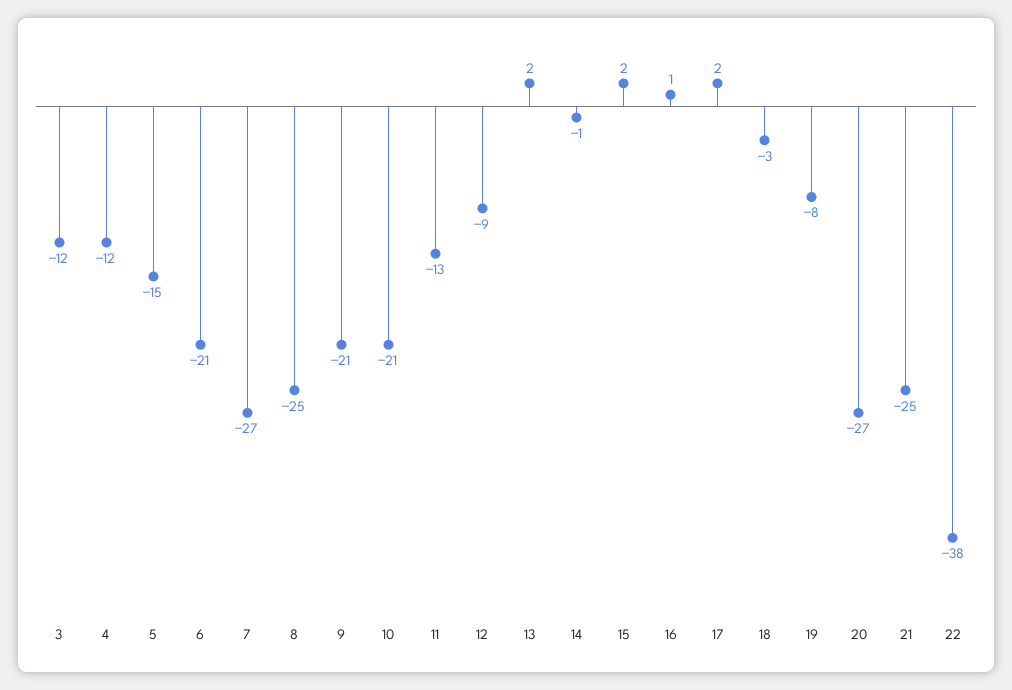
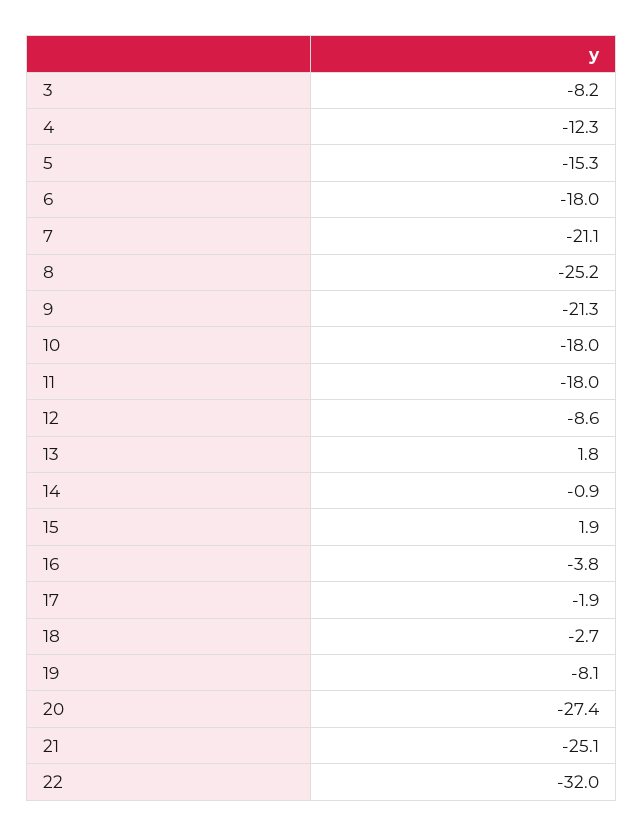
  {
-   "3": -12,
+   "3": -8.2,
    "4": -12.3,
    "5": -15.3,
-   "6": -21,
+   "6": -18,
-   "7": -27,
+   "7": -21.1,
    "8": -25.2,
    "9": -21.3,
-   "10": -21,
+   "10": -18,
-   "11": -13,
+   "11": -18,
    "12": -8.6,
    "13": 1.8,
    "14": -0.9,
    "15": 1.9,
-   "16": 1,
+   "16": -3.8,
-   "17": 2,
+   "17": -1.9,
    "18": -2.7,
    "19": -8.1,
    "20": -27.4,
    "21": -25.1,
-   "22": -38
+   "22": -32
  }

